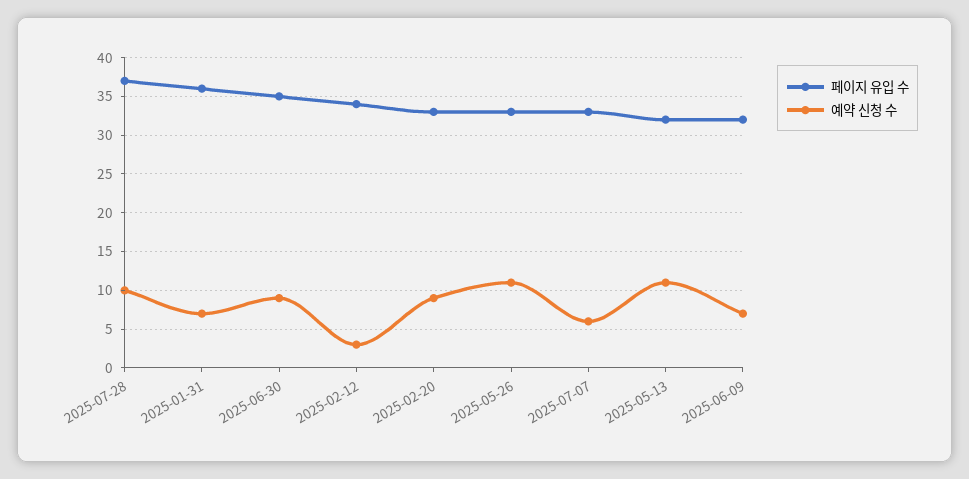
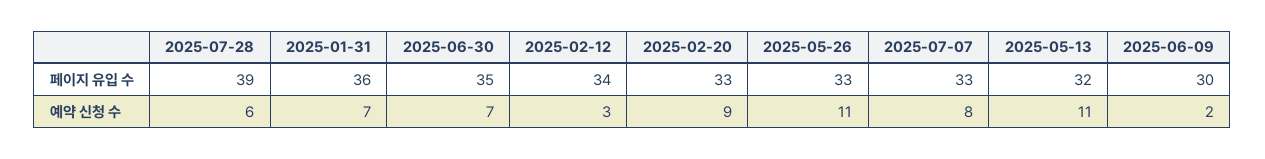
  {
    "페이지 유입 수": {
-     "2025-07-28": 37,
+     "2025-07-28": 39,
      "2025-01-31": 36,
      "2025-06-30": 35,
      "2025-02-12": 34,
      "2025-02-20": 33,
      "2025-05-26": 33,
      "2025-07-07": 33,
      "2025-05-13": 32,
-     "2025-06-09": 32
+     "2025-06-09": 30
    },
    "예약 신청 수": {
-     "2025-07-28": 10,
+     "2025-07-28": 6,
      "2025-01-31": 7,
-     "2025-06-30": 9,
+     "2025-06-30": 7,
      "2025-02-12": 3,
      "2025-02-20": 9,
      "2025-05-26": 11,
-     "2025-07-07": 6,
+     "2025-07-07": 8,
      "2025-05-13": 11,
-     "2025-06-09": 7
+     "2025-06-09": 2
    }
  }

